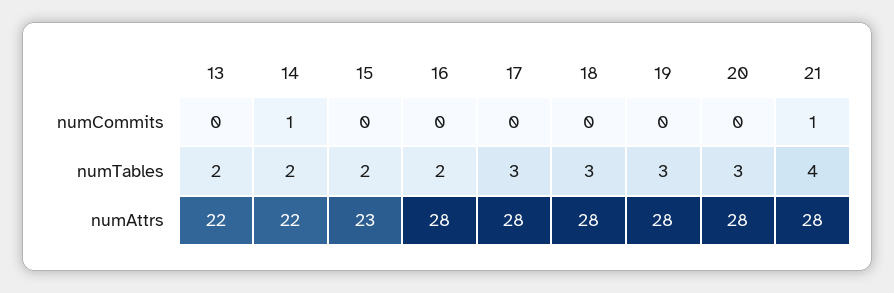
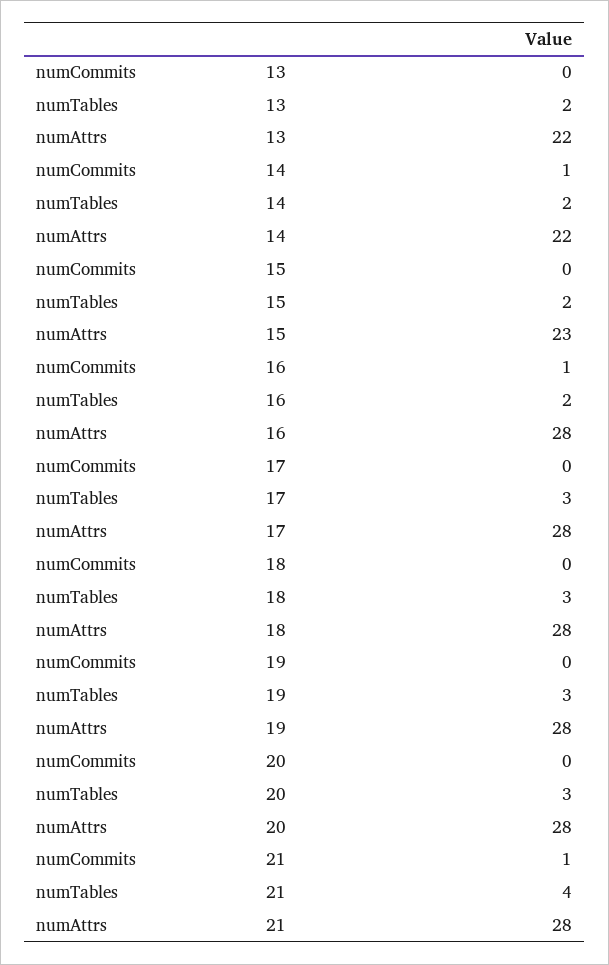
  {
    "13": {
      "numCommits": 0,
      "numTables": 2,
      "numAttrs": 22
    },
    "14": {
      "numCommits": 1,
      "numTables": 2,
      "numAttrs": 22
    },
    "15": {
      "numCommits": 0,
      "numTables": 2,
      "numAttrs": 23
    },
    "16": {
-     "numCommits": 0,
+     "numCommits": 1,
      "numTables": 2,
      "numAttrs": 28
    },
    "17": {
      "numCommits": 0,
      "numTables": 3,
      "numAttrs": 28
    },
    "18": {
      "numCommits": 0,
      "numTables": 3,
      "numAttrs": 28
    },
    "19": {
      "numCommits": 0,
      "numTables": 3,
      "numAttrs": 28
    },
    "20": {
      "numCommits": 0,
      "numTables": 3,
      "numAttrs": 28
    },
    "21": {
      "numCommits": 1,
      "numTables": 4,
      "numAttrs": 28
    }
  }

